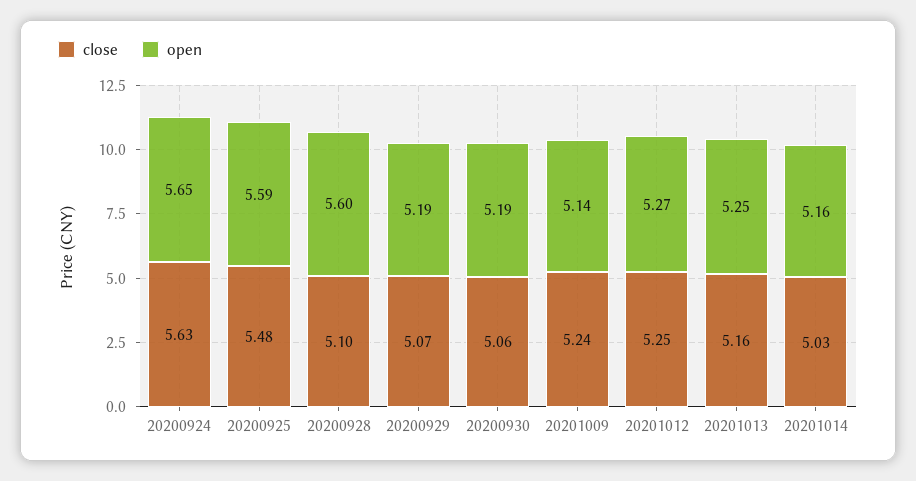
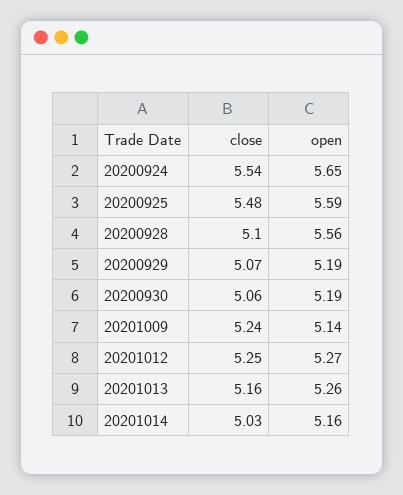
  {
    "close": {
-     "20200924": 5.63,
+     "20200924": 5.54,
      "20200925": 5.48,
      "20200928": 5.1,
      "20200929": 5.07,
      "20200930": 5.06,
      "20201009": 5.24,
      "20201012": 5.25,
      "20201013": 5.16,
      "20201014": 5.03
    },
    "open": {
      "20200924": 5.65,
      "20200925": 5.59,
-     "20200928": 5.6,
+     "20200928": 5.56,
      "20200929": 5.19,
      "20200930": 5.19,
      "20201009": 5.14,
      "20201012": 5.27,
-     "20201013": 5.25,
+     "20201013": 5.26,
      "20201014": 5.16
    }
  }

